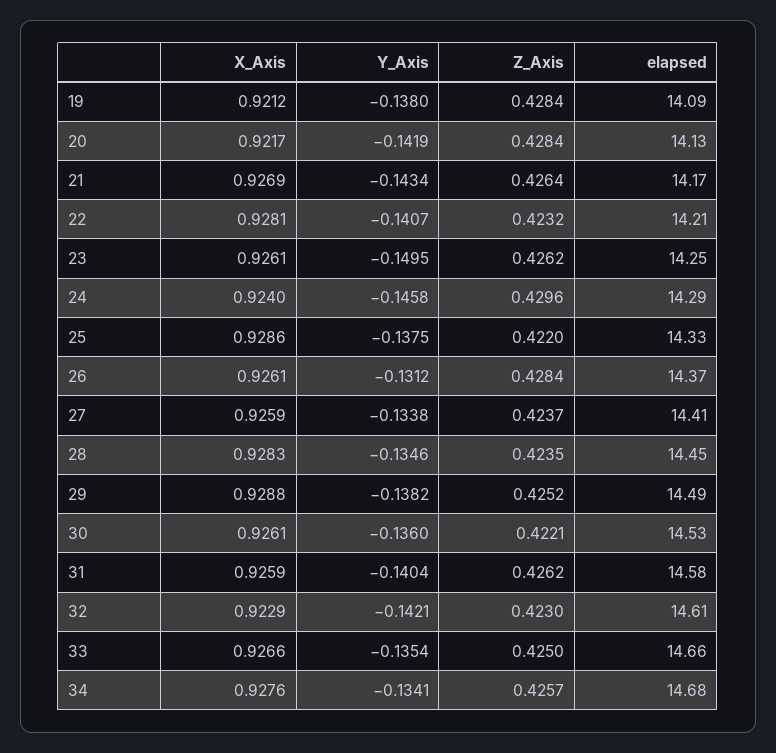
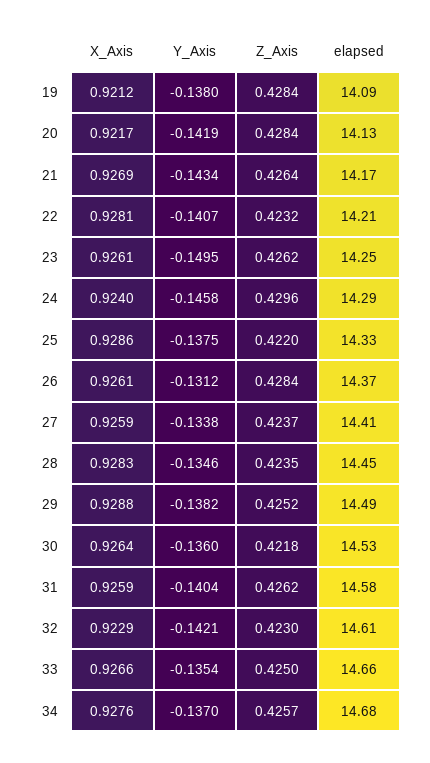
  {
    "X_Axis": {
      "19": 0.9212,
      "20": 0.9217,
      "21": 0.9269,
      "22": 0.9281,
      "23": 0.9261,
      "24": 0.924,
      "25": 0.9286,
      "26": 0.9261,
      "27": 0.9259,
      "28": 0.9283,
      "29": 0.9288,
-     "30": 0.9261,
+     "30": 0.9264,
      "31": 0.9259,
      "32": 0.9229,
      "33": 0.9266,
      "34": 0.9276
    },
    "Y_Axis": {
      "19": -0.138,
      "20": -0.1419,
      "21": -0.1434,
      "22": -0.1407,
      "23": -0.1495,
      "24": -0.1458,
      "25": -0.1375,
      "26": -0.1312,
      "27": -0.1338,
      "28": -0.1346,
      "29": -0.1382,
      "30": -0.136,
      "31": -0.1404,
      "32": -0.1421,
      "33": -0.1354,
-     "34": -0.1341
+     "34": -0.137
    },
    "Z_Axis": {
      "19": 0.4284,
      "20": 0.4284,
      "21": 0.4264,
      "22": 0.4232,
      "23": 0.4262,
      "24": 0.4296,
      "25": 0.422,
      "26": 0.4284,
      "27": 0.4237,
      "28": 0.4235,
      "29": 0.4252,
-     "30": 0.4221,
+     "30": 0.4218,
      "31": 0.4262,
      "32": 0.423,
      "33": 0.425,
      "34": 0.4257
    },
    "elapsed": {
      "19": 14.09,
      "20": 14.13,
      "21": 14.17,
      "22": 14.21,
      "23": 14.25,
      "24": 14.29,
      "25": 14.33,
      "26": 14.37,
      "27": 14.41,
      "28": 14.45,
      "29": 14.49,
      "30": 14.53,
      "31": 14.58,
      "32": 14.61,
      "33": 14.66,
      "34": 14.68
    }
  }

